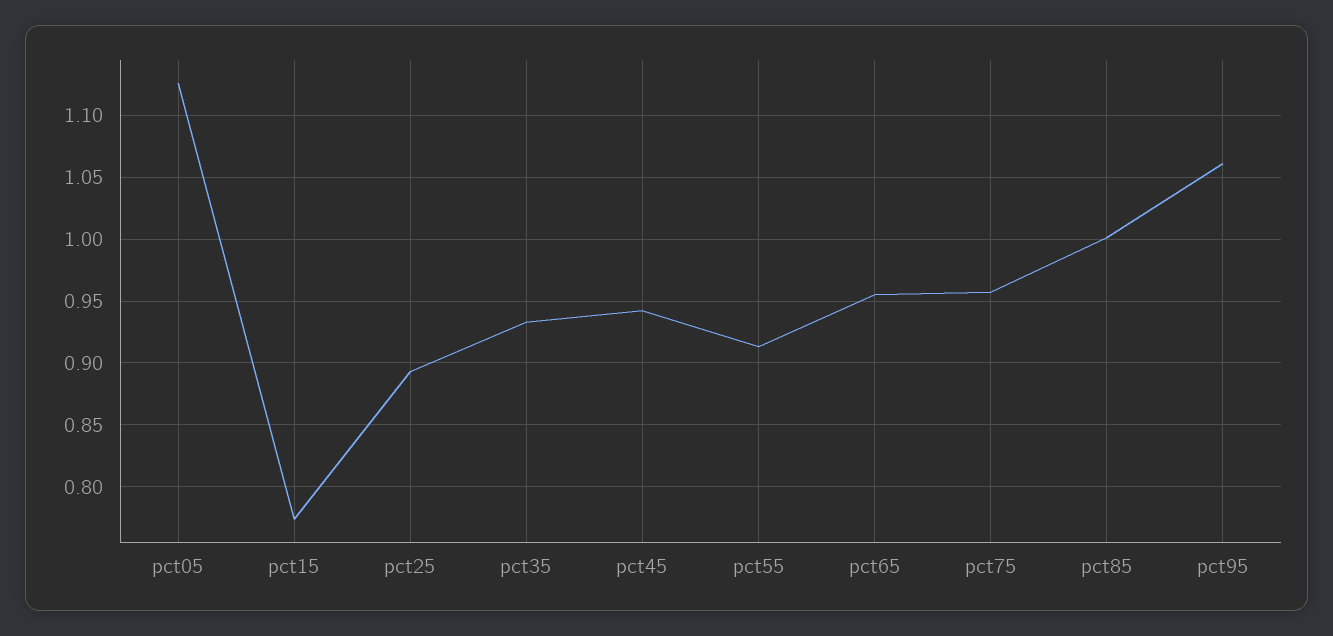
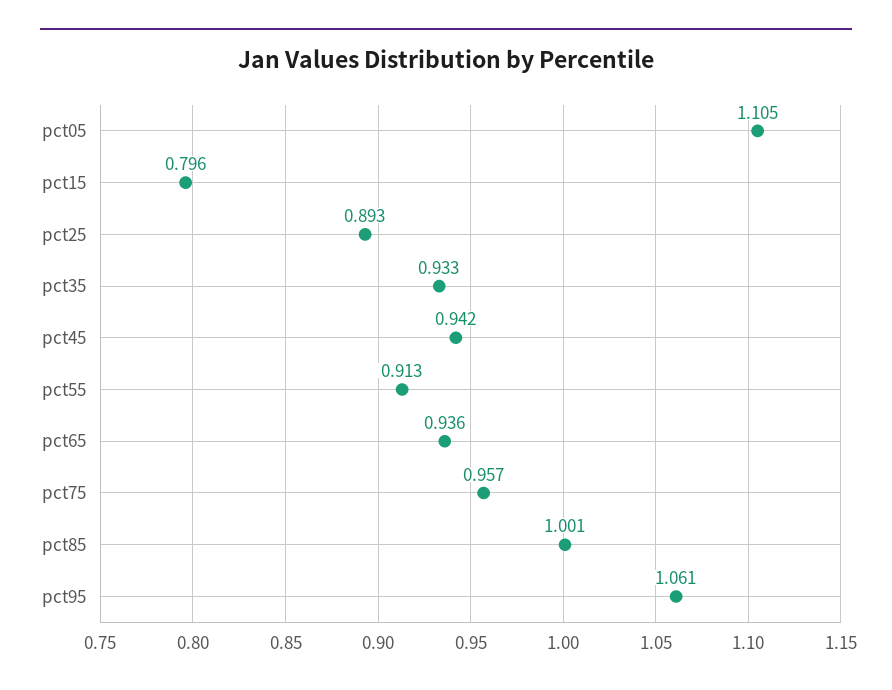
  {
-   "pct05": 1.125,
+   "pct05": 1.105,
-   "pct15": 0.775,
+   "pct15": 0.796,
    "pct25": 0.893,
    "pct35": 0.933,
    "pct45": 0.942,
    "pct55": 0.913,
-   "pct65": 0.955,
+   "pct65": 0.936,
    "pct75": 0.957,
    "pct85": 1.001,
    "pct95": 1.061
  }

